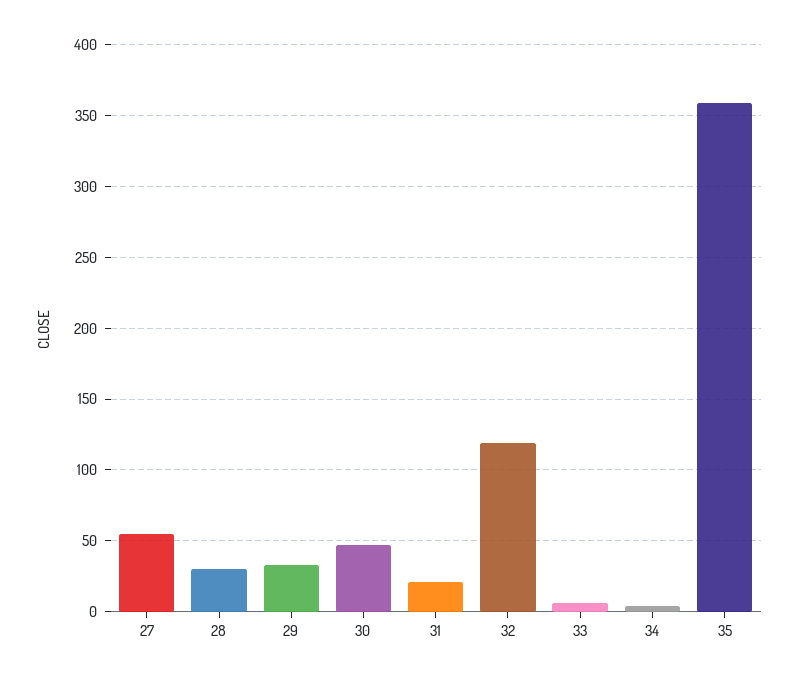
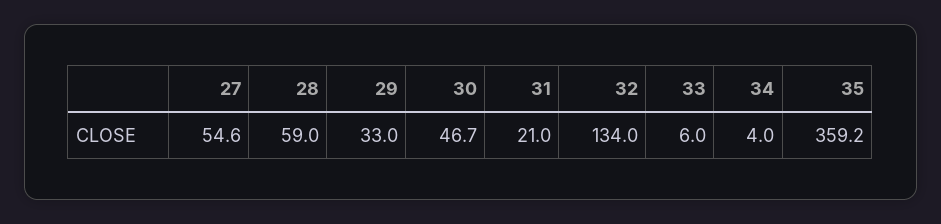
  {
    "27": 54.6,
-   "28": 30,
+   "28": 59,
    "29": 33,
    "30": 46.7,
    "31": 21,
-   "32": 120,
+   "32": 134,
    "33": 6,
    "34": 4,
    "35": 359.2
  }

